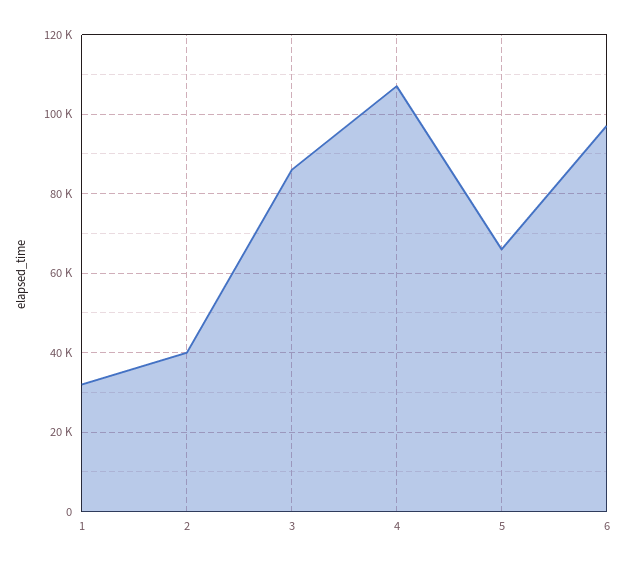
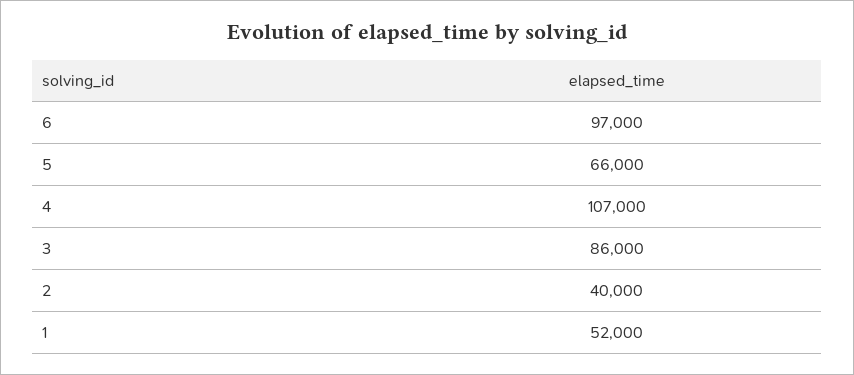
  {
-   "1": 32000,
+   "1": 52000,
    "2": 40000,
    "3": 86000,
    "4": 107000,
    "5": 66000,
    "6": 97000
  }

